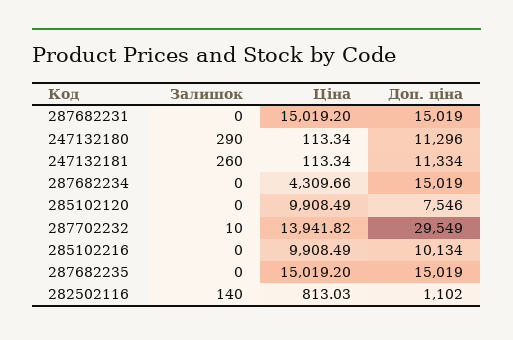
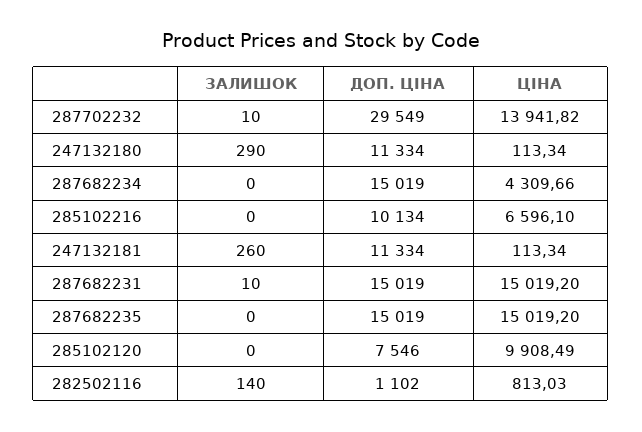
  {
    "Залишок": {
-     "287682231": 0,
+     "287682231": 10,
      "247132180": 290,
      "247132181": 260,
      "287682234": 0,
      "285102120": 0,
      "287702232": 10,
      "285102216": 0,
      "287682235": 0,
      "282502116": 140
    },
    "Ціна": {
      "287682231": 15019.2,
      "247132180": 113.34,
      "247132181": 113.34,
      "287682234": 4309.66,
      "285102120": 9908.49,
      "287702232": 13941.82,
-     "285102216": 9908.49,
+     "285102216": 6596.1,
      "287682235": 15019.2,
      "282502116": 813.03
    },
    "Доп. ціна": {
      "287682231": 15019,
-     "247132180": 11296,
+     "247132180": 11334,
      "247132181": 11334,
      "287682234": 15019,
      "285102120": 7546,
      "287702232": 29549,
      "285102216": 10134,
      "287682235": 15019,
      "282502116": 1102
    }
  }

